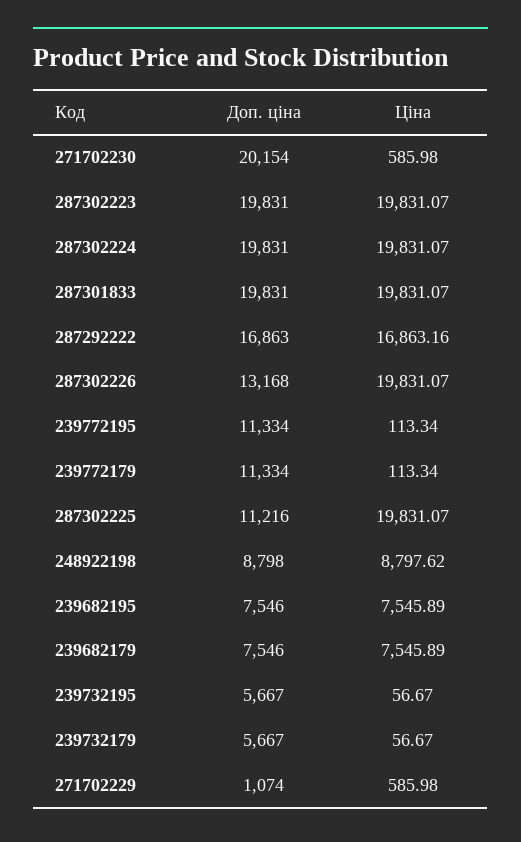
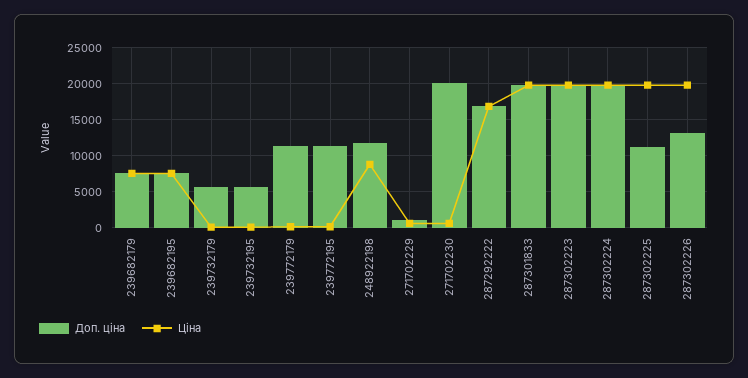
  {
    "Доп. ціна": {
      "271702230": 20154,
      "287302223": 19831,
      "287302224": 19831,
      "287301833": 19831,
      "287292222": 16863,
      "287302226": 13168,
      "239772195": 11334,
      "239772179": 11334,
      "287302225": 11216,
-     "248922198": 8798,
+     "248922198": 12000,
      "239682195": 7546,
      "239682179": 7546,
      "239732195": 5667,
      "239732179": 5667,
      "271702229": 1074
    },
    "Ціна": {
      "271702230": 585.98,
      "287302223": 19831.07,
      "287302224": 19831.07,
      "287301833": 19831.07,
      "287292222": 16863.16,
      "287302226": 19831.07,
      "239772195": 113.34,
      "239772179": 113.34,
      "287302225": 19831.07,
      "248922198": 8797.62,
      "239682195": 7545.89,
      "239682179": 7545.89,
      "239732195": 56.67,
      "239732179": 56.67,
      "271702229": 585.98
    }
  }

